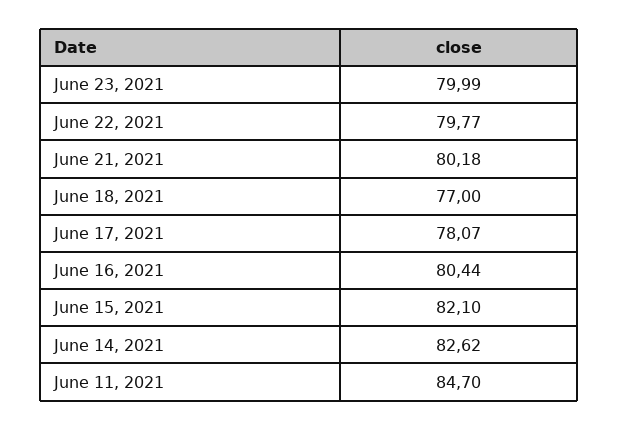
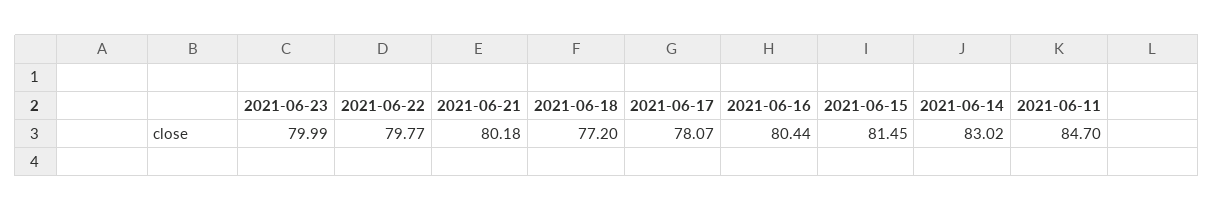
  {
    "June 23, 2021": 79.99,
    "June 22, 2021": 79.77,
    "June 21, 2021": 80.18,
-   "June 18, 2021": 77,
+   "June 18, 2021": 77.2,
    "June 17, 2021": 78.07,
    "June 16, 2021": 80.44,
-   "June 15, 2021": 82.1,
+   "June 15, 2021": 81.45,
-   "June 14, 2021": 82.62,
+   "June 14, 2021": 83.02,
    "June 11, 2021": 84.7
  }

